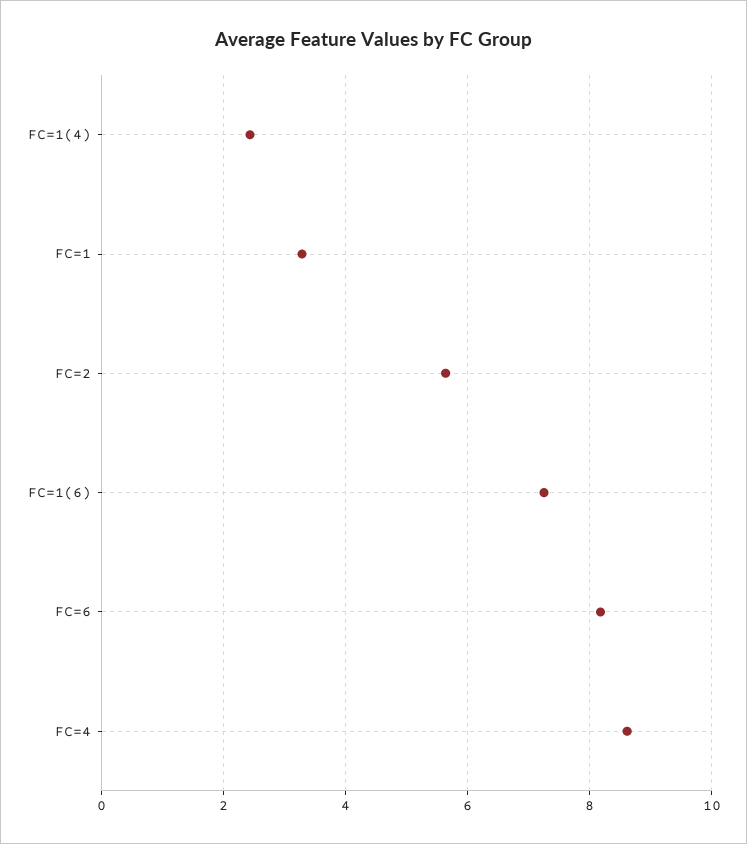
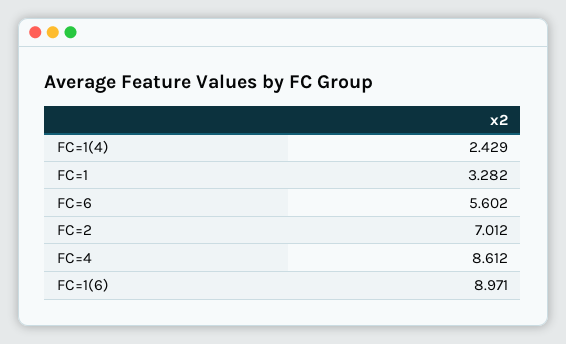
  {
    "FC=1(4)": 2.429,
    "FC=1": 3.282,
-   "FC=2": 5.6,
+   "FC=2": 7.012,
-   "FC=1(6)": 7.2,
+   "FC=1(6)": 8.971,
-   "FC=6": 8.2,
+   "FC=6": 5.602,
    "FC=4": 8.612
  }

